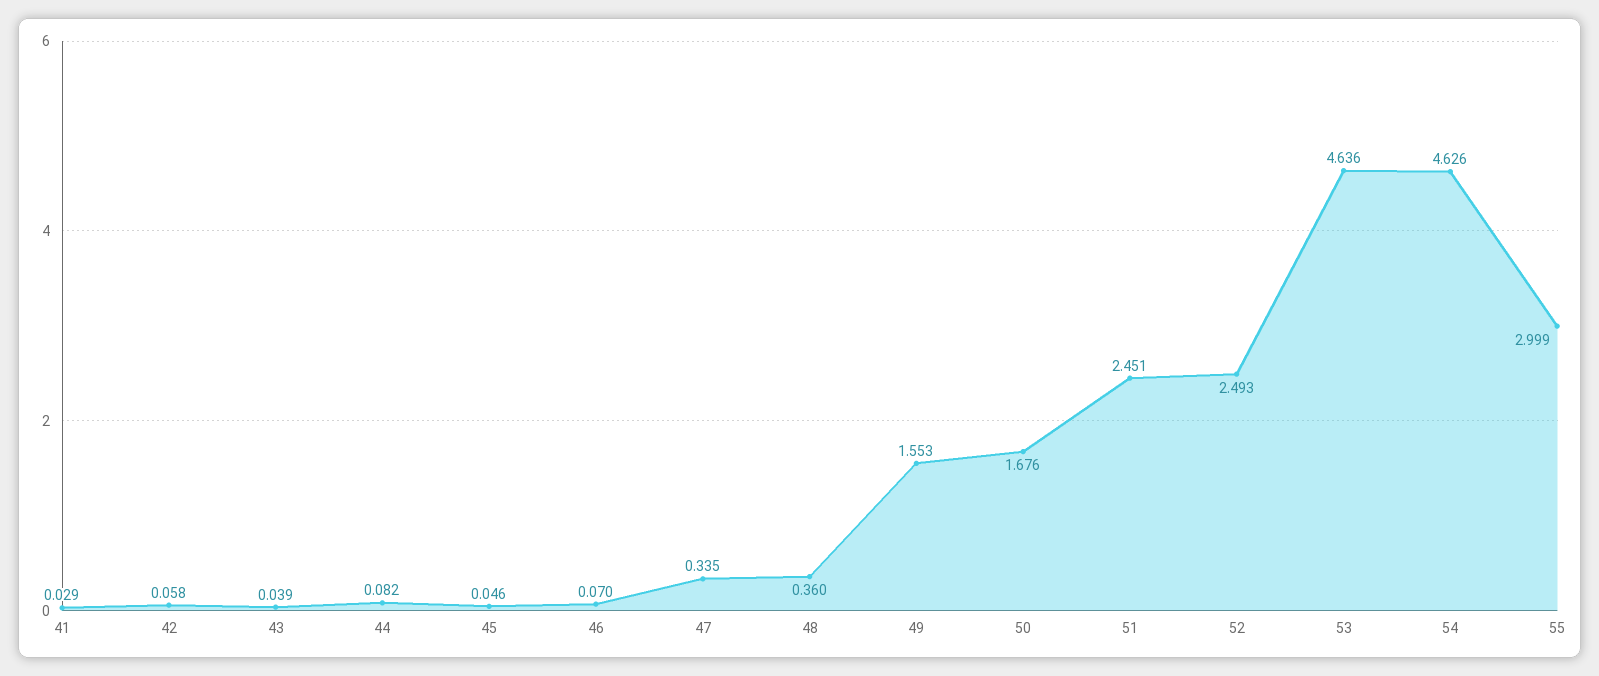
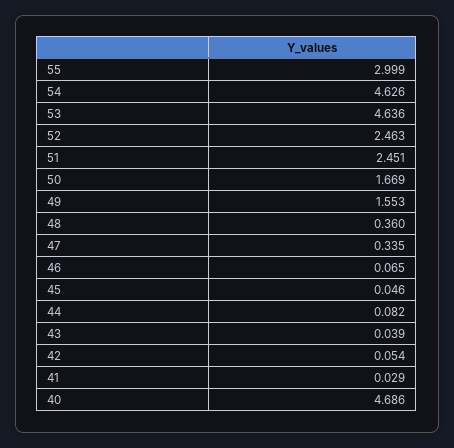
  {
    "41": 0.029,
-   "42": 0.058,
+   "42": 0.054,
    "43": 0.039,
    "44": 0.082,
    "45": 0.046,
-   "46": 0.07,
+   "46": 0.065,
    "47": 0.335,
    "48": 0.36,
    "49": 1.553,
-   "50": 1.676,
+   "50": 1.669,
    "51": 2.451,
-   "52": 2.493,
+   "52": 2.463,
    "53": 4.636,
    "54": 4.626,
-   "55": 2.999
+   "55": 2.999,
+   "40": 4.686
  }

